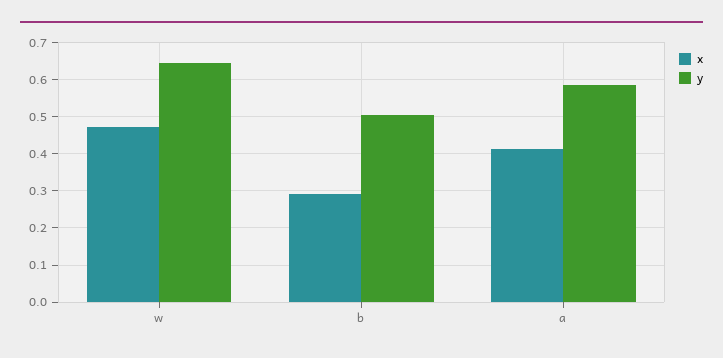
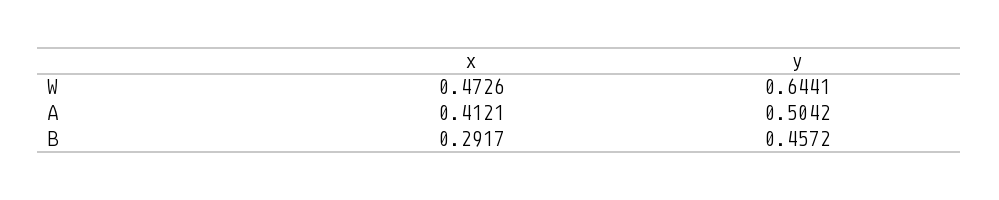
  {
    "x": {
      "w": 0.4726,
      "b": 0.2917,
      "a": 0.4121
    },
    "y": {
      "w": 0.6441,
-     "b": 0.5,
+     "b": 0.4572,
-     "a": 0.58
+     "a": 0.5042
    }
  }

